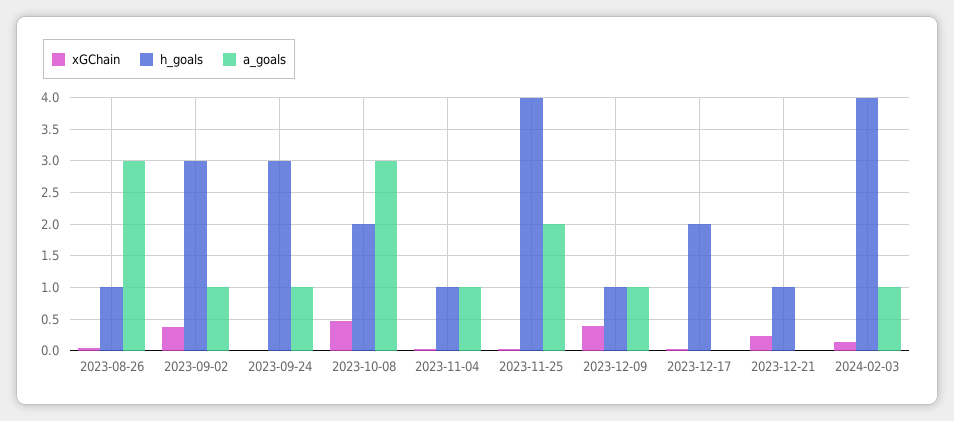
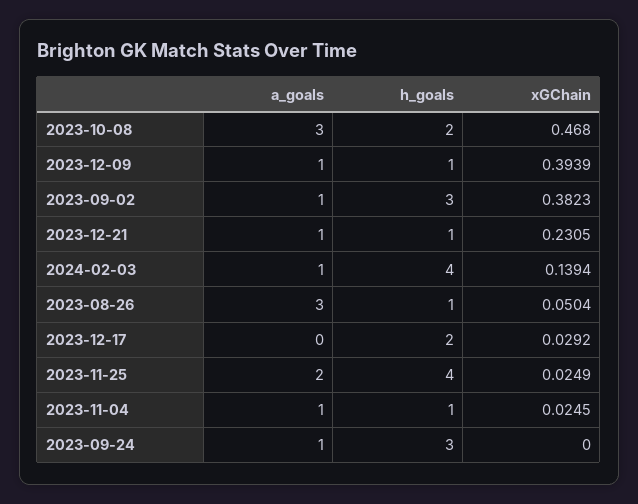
  {
    "xGChain": {
      "2023-08-26": 0.0504,
      "2023-09-02": 0.3823,
      "2023-09-24": 0,
      "2023-10-08": 0.468,
      "2023-11-04": 0.0245,
      "2023-11-25": 0.0249,
      "2023-12-09": 0.3939,
      "2023-12-17": 0.0292,
      "2023-12-21": 0.2305,
      "2024-02-03": 0.1394
    },
    "h_goals": {
      "2023-08-26": 1,
      "2023-09-02": 3,
      "2023-09-24": 3,
      "2023-10-08": 2,
      "2023-11-04": 1,
      "2023-11-25": 4,
      "2023-12-09": 1,
      "2023-12-17": 2,
      "2023-12-21": 1,
      "2024-02-03": 4
    },
    "a_goals": {
      "2023-08-26": 3,
      "2023-09-02": 1,
      "2023-09-24": 1,
      "2023-10-08": 3,
      "2023-11-04": 1,
      "2023-11-25": 2,
      "2023-12-09": 1,
      "2023-12-17": 0,
-     "2023-12-21": 0,
+     "2023-12-21": 1,
      "2024-02-03": 1
    }
  }

